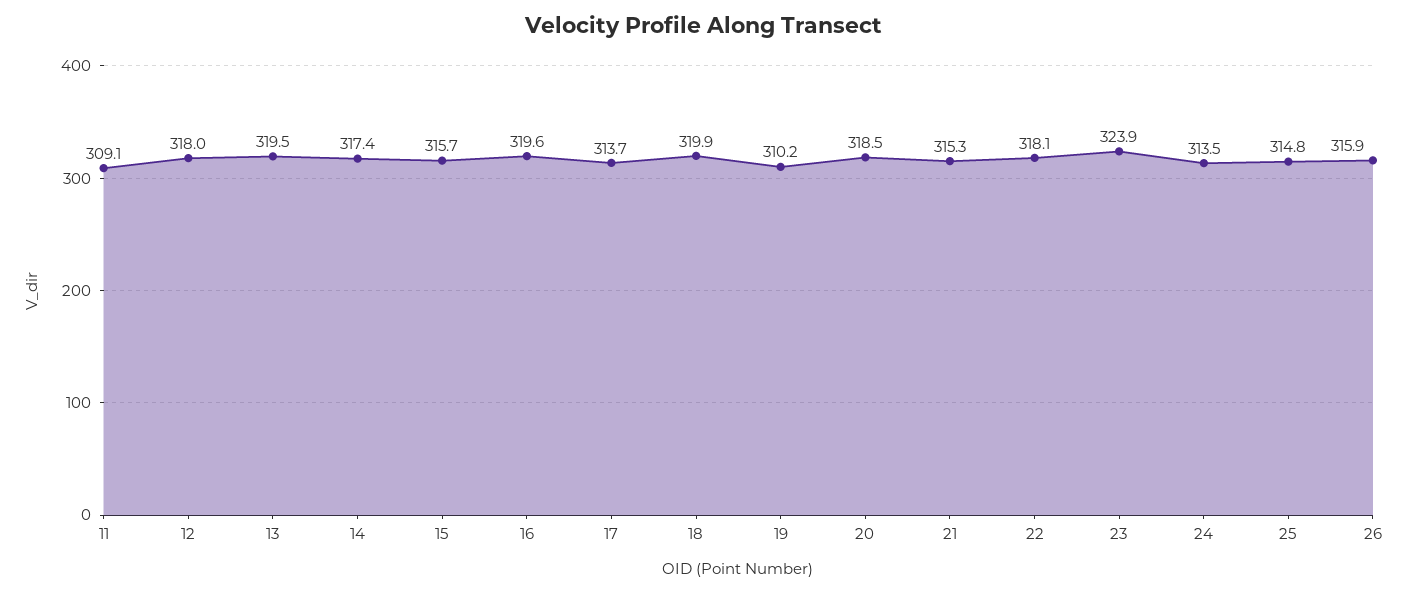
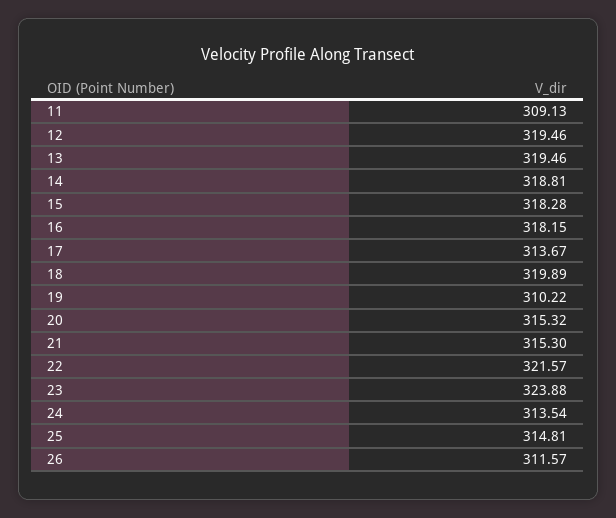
  {
    "11": 309.13,
-   "12": 318,
+   "12": 319.46,
    "13": 319.46,
-   "14": 317.4,
+   "14": 318.81,
-   "15": 315.7,
+   "15": 318.28,
-   "16": 319.6,
+   "16": 318.15,
    "17": 313.67,
    "18": 319.89,
    "19": 310.22,
-   "20": 318.5,
+   "20": 315.32,
    "21": 315.3,
-   "22": 318.1,
+   "22": 321.57,
    "23": 323.88,
    "24": 313.54,
    "25": 314.81,
-   "26": 315.9
+   "26": 311.57
  }

